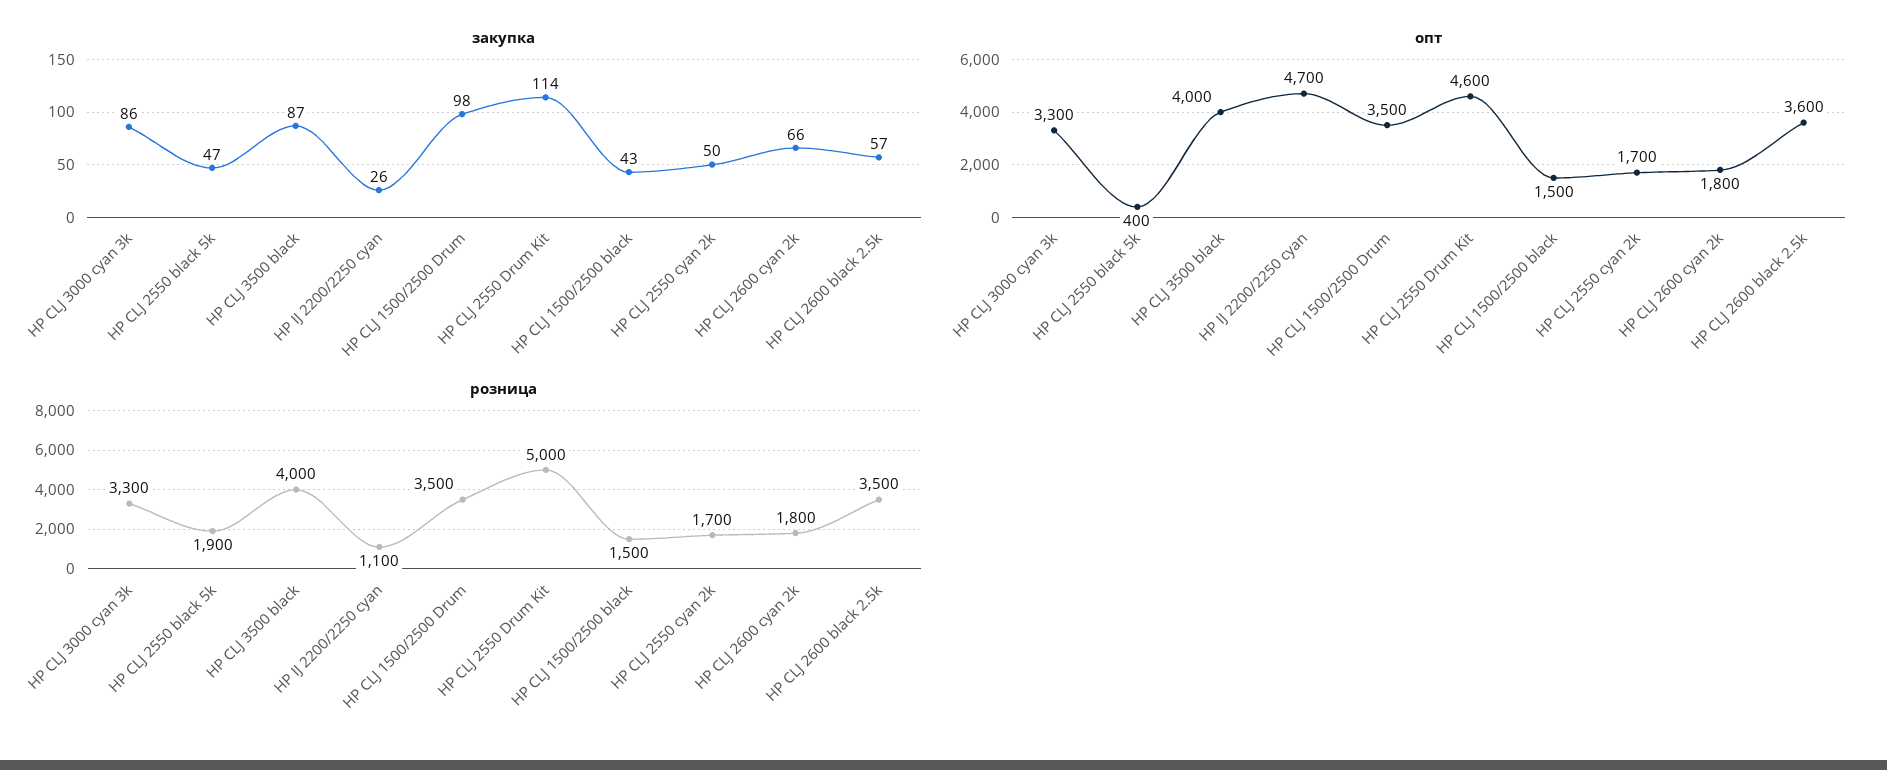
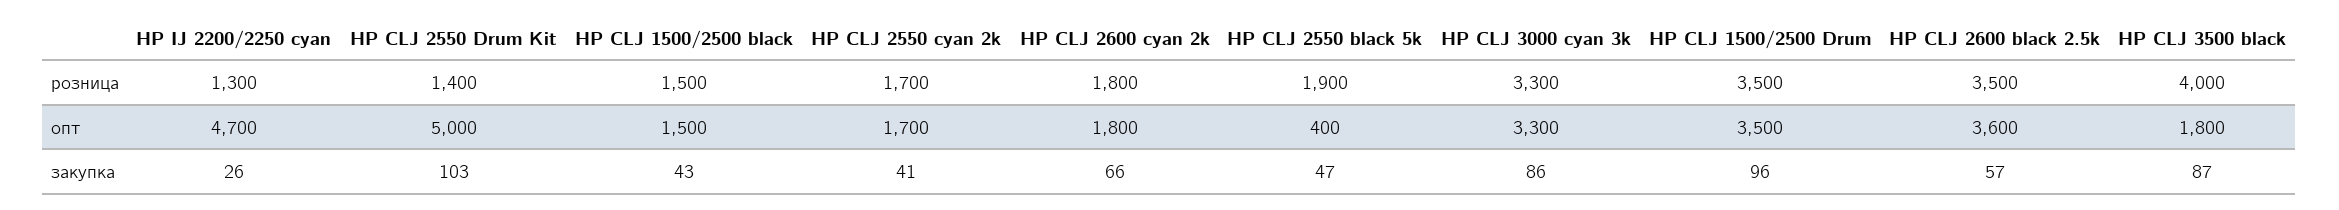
  {
    "закупка": {
      "HP CLJ 3000 cyan 3k": 86,
      "HP CLJ 2550 black 5k": 47,
      "HP CLJ 3500 black": 87,
      "HP IJ 2200/2250 cyan": 26,
-     "HP CLJ 1500/2500 Drum": 98,
+     "HP CLJ 1500/2500 Drum": 96,
-     "HP CLJ 2550 Drum Kit": 114,
+     "HP CLJ 2550 Drum Kit": 103,
      "HP CLJ 1500/2500 black": 43,
-     "HP CLJ 2550 cyan 2k": 50,
+     "HP CLJ 2550 cyan 2k": 41,
      "HP CLJ 2600 cyan 2k": 66,
      "HP CLJ 2600 black 2.5k": 57
    },
    "опт": {
      "HP CLJ 3000 cyan 3k": 3300,
      "HP CLJ 2550 black 5k": 400,
-     "HP CLJ 3500 black": 4000,
+     "HP CLJ 3500 black": 1800,
      "HP IJ 2200/2250 cyan": 4700,
      "HP CLJ 1500/2500 Drum": 3500,
-     "HP CLJ 2550 Drum Kit": 4600,
+     "HP CLJ 2550 Drum Kit": 5000,
      "HP CLJ 1500/2500 black": 1500,
      "HP CLJ 2550 cyan 2k": 1700,
      "HP CLJ 2600 cyan 2k": 1800,
      "HP CLJ 2600 black 2.5k": 3600
    },
    "розница": {
      "HP CLJ 3000 cyan 3k": 3300,
      "HP CLJ 2550 black 5k": 1900,
      "HP CLJ 3500 black": 4000,
-     "HP IJ 2200/2250 cyan": 1100,
+     "HP IJ 2200/2250 cyan": 1300,
      "HP CLJ 1500/2500 Drum": 3500,
-     "HP CLJ 2550 Drum Kit": 5000,
+     "HP CLJ 2550 Drum Kit": 1400,
      "HP CLJ 1500/2500 black": 1500,
      "HP CLJ 2550 cyan 2k": 1700,
      "HP CLJ 2600 cyan 2k": 1800,
      "HP CLJ 2600 black 2.5k": 3500
    }
  }

